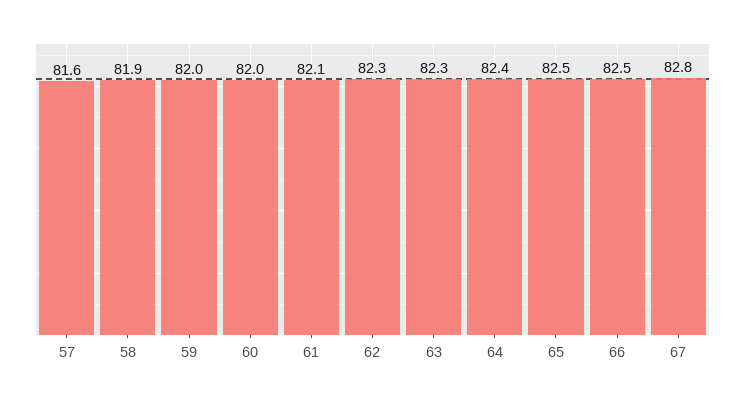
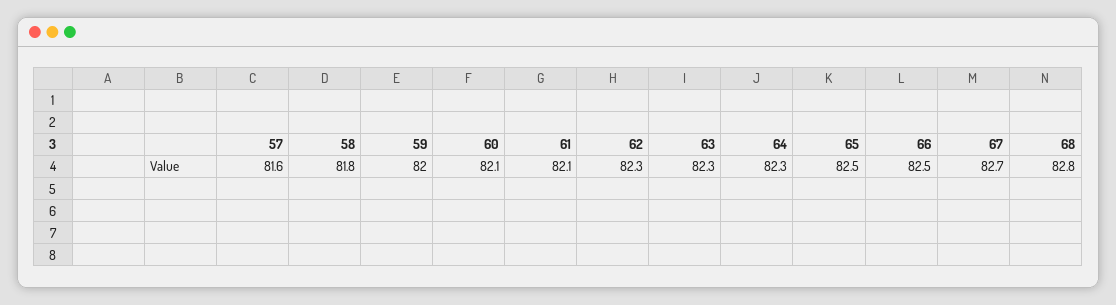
  {
    "57": 81.6,
-   "58": 81.9,
+   "58": 81.8,
    "59": 82,
-   "60": 82,
+   "60": 82.1,
    "61": 82.1,
    "62": 82.3,
    "63": 82.3,
-   "64": 82.4,
+   "64": 82.3,
    "65": 82.5,
    "66": 82.5,
-   "67": 82.8
+   "67": 82.7,
+   "68": 82.8
  }

